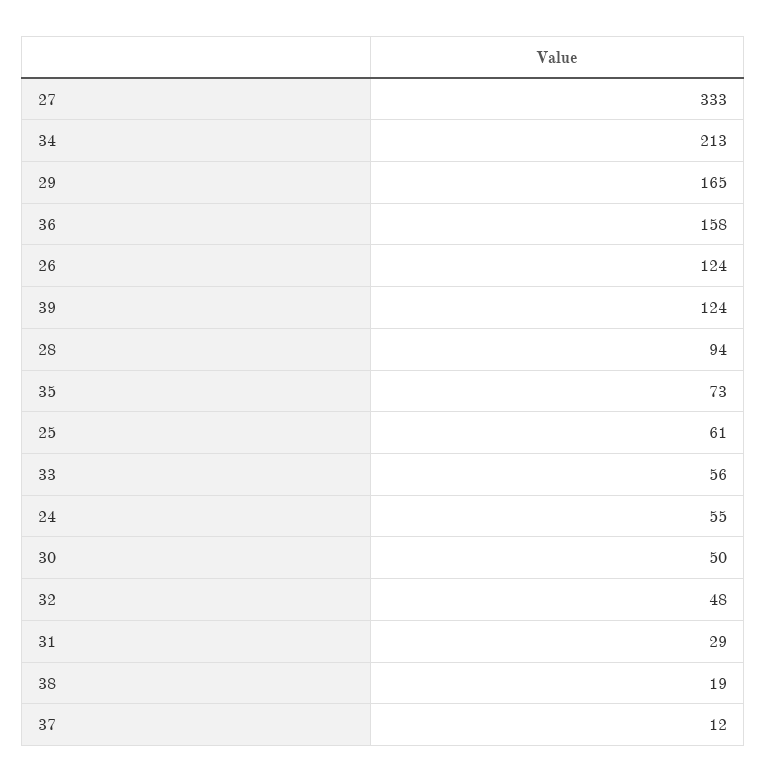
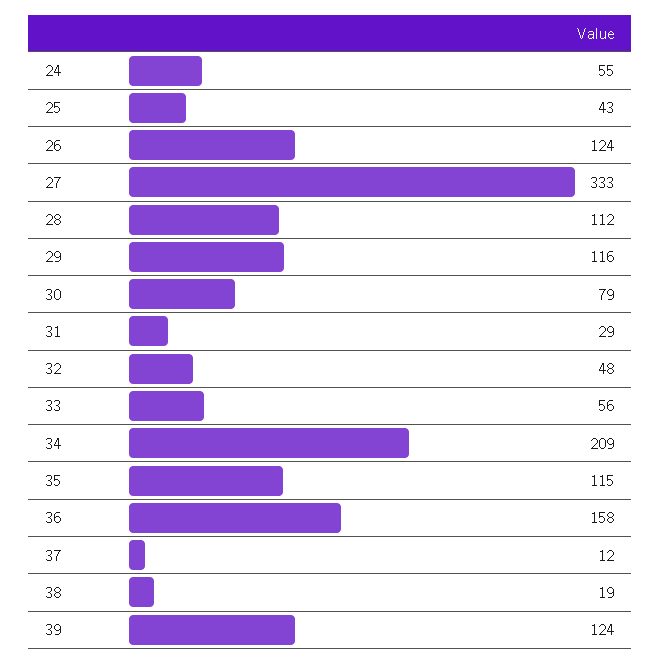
  {
    "27": 333,
-   "34": 213,
+   "34": 209,
-   "29": 165,
+   "29": 116,
    "36": 158,
    "26": 124,
    "39": 124,
-   "28": 94,
+   "28": 112,
-   "35": 73,
+   "35": 115,
-   "25": 61,
+   "25": 43,
    "33": 56,
    "24": 55,
-   "30": 50,
+   "30": 79,
    "32": 48,
    "31": 29,
    "38": 19,
    "37": 12
  }

